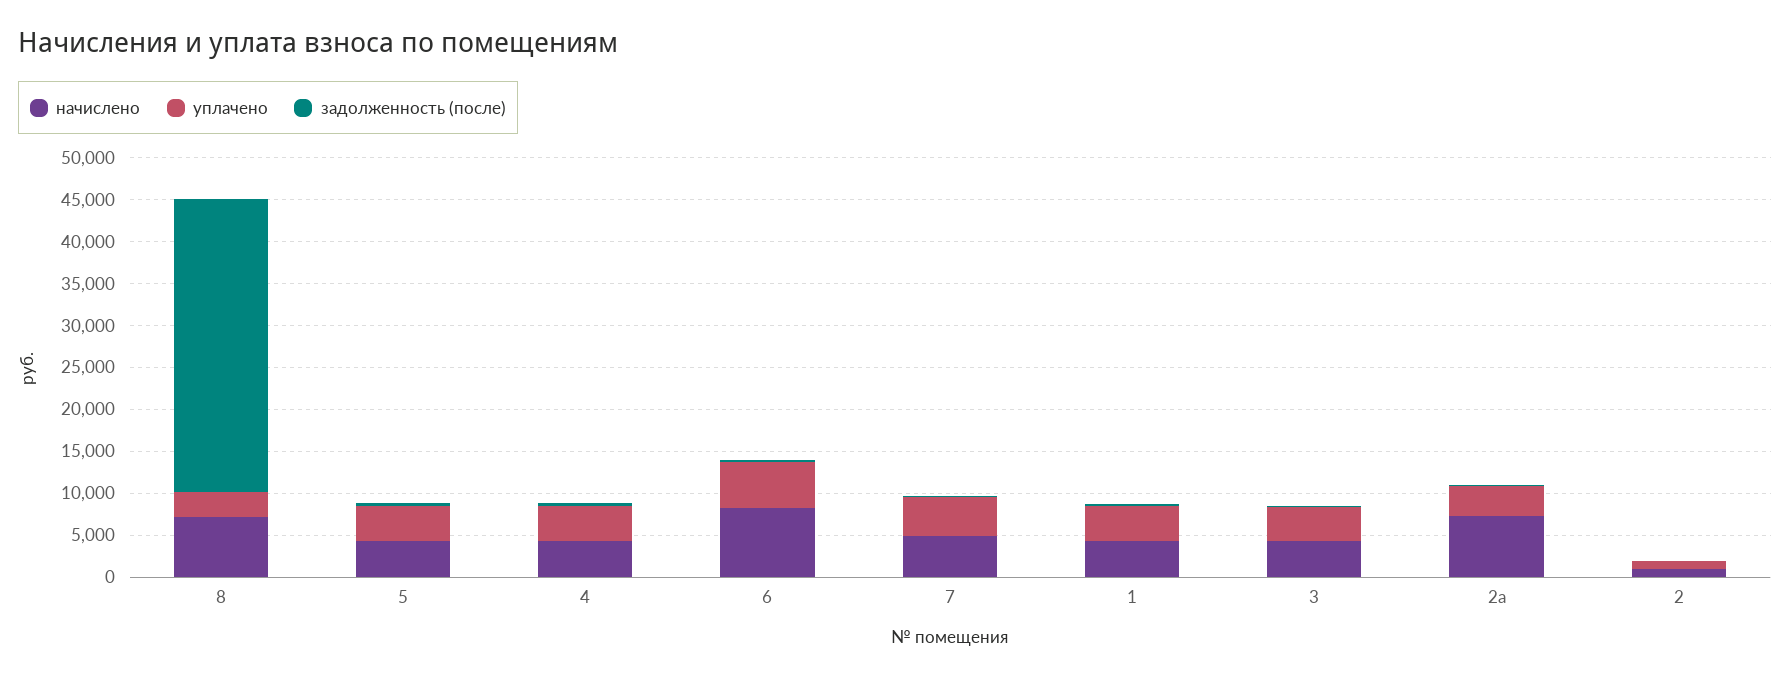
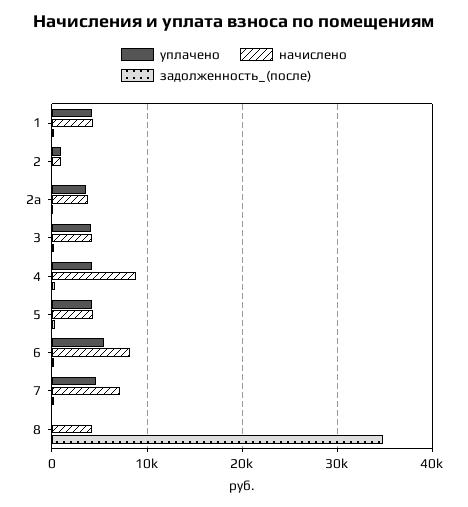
  {
    "начислено": {
-     "8": 7000,
+     "8": 4000,
      "5": 4000,
-     "4": 4000,
+     "4": 9000,
      "6": 8000,
-     "7": 5000,
+     "7": 7000,
      "1": 4000,
      "3": 4000,
-     "2а": 7000,
+     "2а": 4000,
      "2": 1000
    },
    "уплачено": {
-     "8": 3000,
+     "8": 0,
      "5": 4000,
      "4": 4000,
      "6": 6000,
      "7": 5000,
      "1": 4000,
      "3": 4000,
      "2а": 4000,
      "2": 1000
    },
    "задолженность (после)": {
      "8": 35000,
      "5": 0,
      "4": 0,
      "6": 0,
      "7": 0,
      "1": 0,
      "3": 0,
      "2а": 0,
      "2": 0
    }
  }

